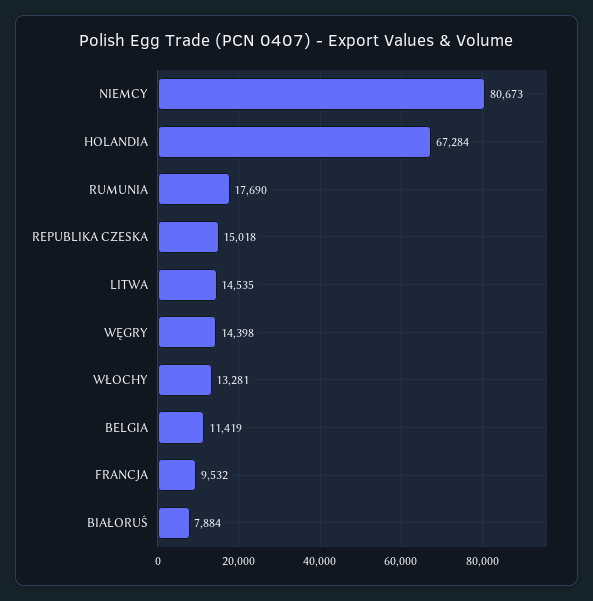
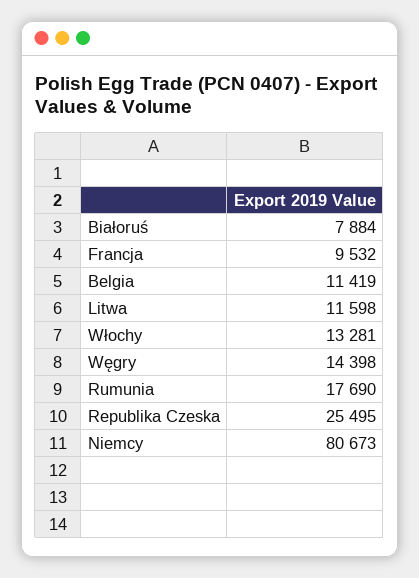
  {
    "NIEMCY": 80673,
-   "HOLANDIA": 67284,
    "RUMUNIA": 17690,
-   "REPUBLIKA CZESKA": 15018,
+   "REPUBLIKA CZESKA": 25495,
-   "LITWA": 14535,
+   "LITWA": 11598,
    "WĘGRY": 14398,
    "WŁOCHY": 13281,
    "BELGIA": 11419,
    "FRANCJA": 9532,
    "BIAŁORUŚ": 7884
  }

